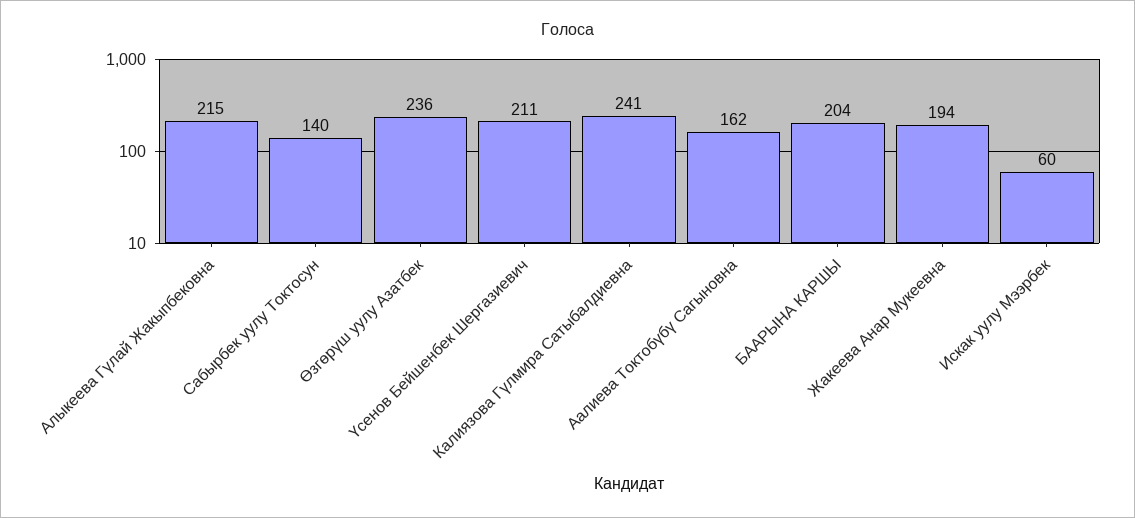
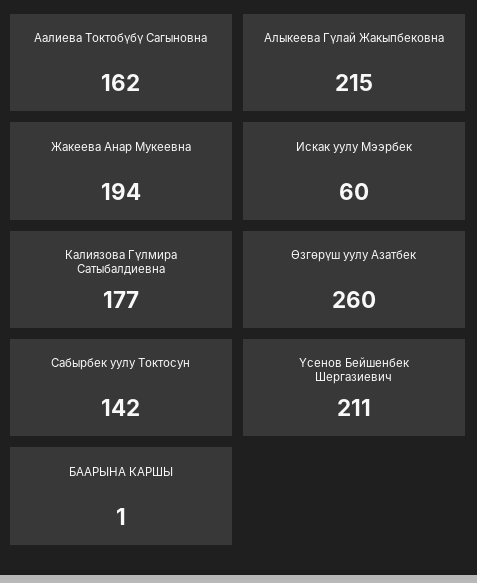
  {
    "Алыкеева Гүлай Жакыпбековна": 215,
-   "Сабырбек уулу Токтосун": 140,
+   "Сабырбек уулу Токтосун": 142,
-   "Өзгөрүш уулу Азатбек": 236,
+   "Өзгөрүш уулу Азатбек": 260,
    "Үсенов Бейшенбек Шергазиевич": 211,
-   "Калиязова Гүлмира Сатыбалдиевна": 241,
+   "Калиязова Гүлмира Сатыбалдиевна": 177,
    "Аалиева Токтобүбү Сагыновна": 162,
-   "БААРЫНА КАРШЫ": 204,
+   "БААРЫНА КАРШЫ": 1,
    "Жакеева Анар Мукеевна": 194,
    "Искак уулу Мээрбек": 60
  }

